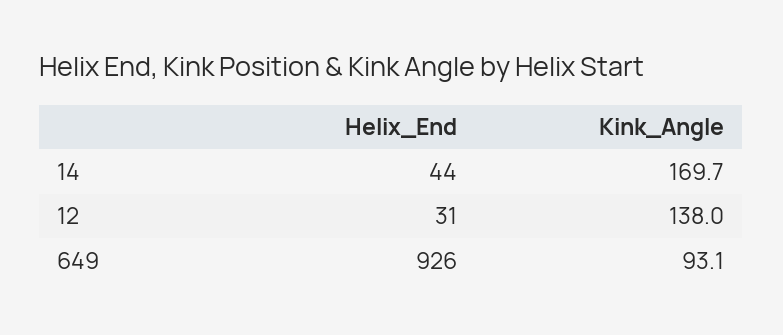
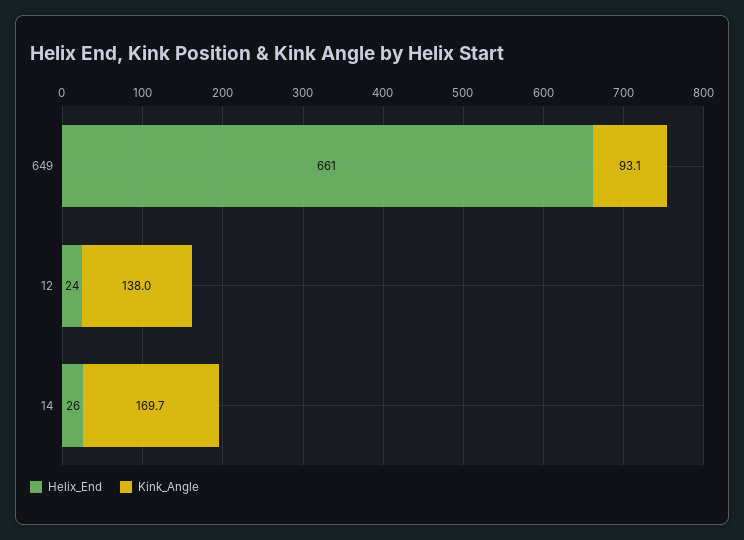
  {
    "Helix_End": {
-     "14": 44,
+     "14": 26,
-     "12": 31,
+     "12": 24,
-     "649": 926
+     "649": 661
    },
    "Kink_Angle": {
      "14": 169.7,
      "12": 138,
      "649": 93.1
    }
  }

